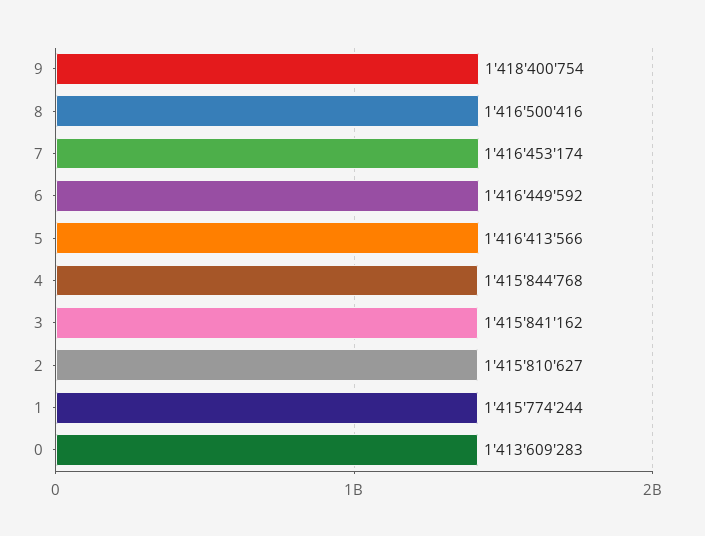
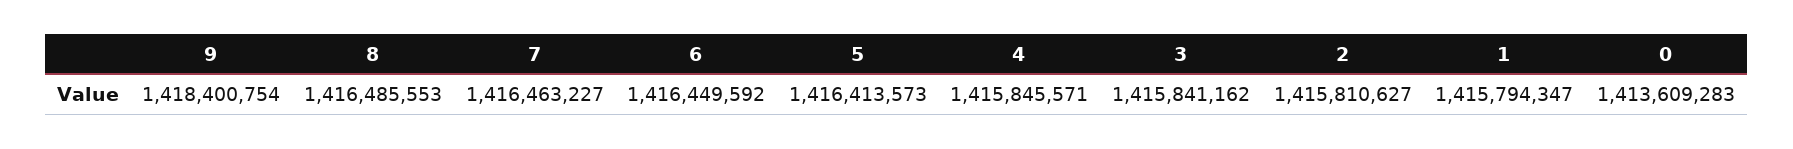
  {
    "9": 1418400754,
-   "8": 1416500416,
+   "8": 1416485553,
-   "7": 1416453174,
+   "7": 1416463227,
    "6": 1416449592,
-   "5": 1416413566,
+   "5": 1416413573,
-   "4": 1415844768,
+   "4": 1415845571,
    "3": 1415841162,
    "2": 1415810627,
-   "1": 1415774244,
+   "1": 1415794347,
    "0": 1413609283
  }

